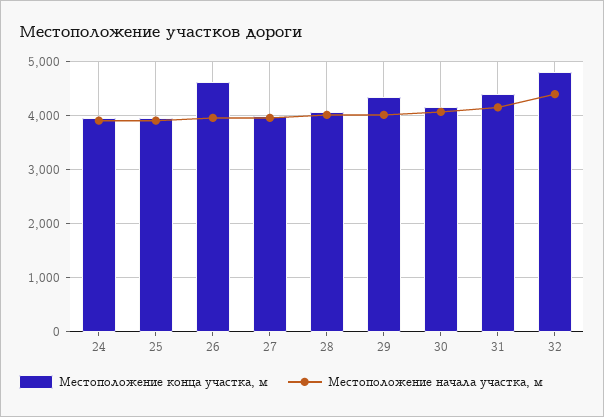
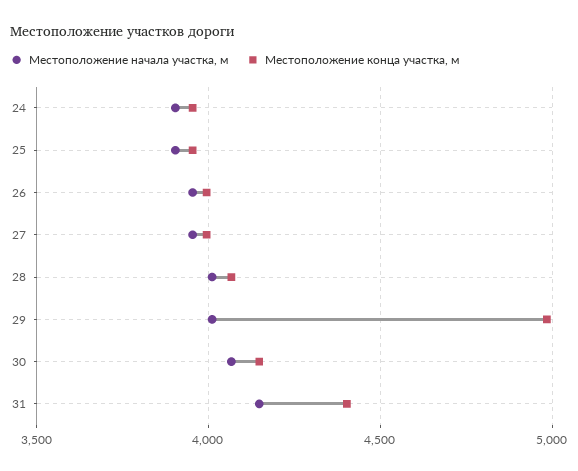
  {
    "Местоположение конца участка, м": {
      "24": 3950,
      "25": 3950,
-     "26": 4600,
+     "26": 4000,
      "27": 4000,
      "28": 4050,
-     "29": 4400,
+     "29": 5000,
      "30": 4150,
-     "31": 4400,
+     "31": 4400
-     "32": 4800
    },
    "Местоположение начала участка, м": {
      "24": 3900,
      "25": 3900,
      "26": 3950,
      "27": 3950,
      "28": 4000,
      "29": 4000,
      "30": 4050,
-     "31": 4150,
+     "31": 4150
-     "32": 4400
    }
  }

